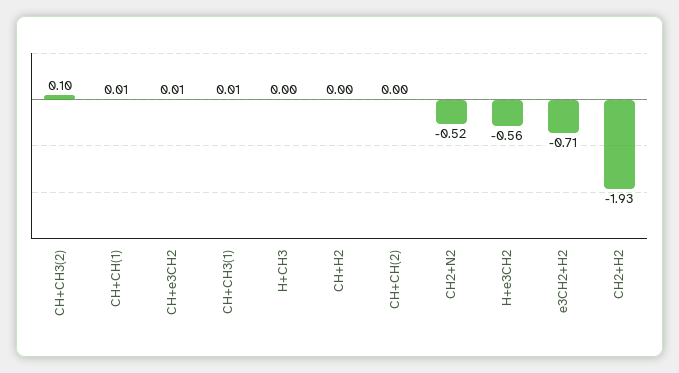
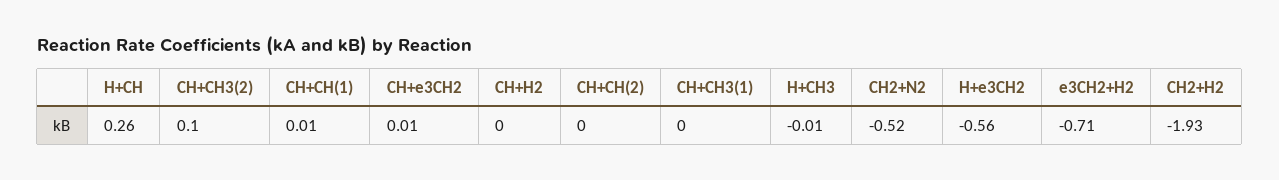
  {
    "CH+CH3(2)": 0.1,
    "CH+CH(1)": 0.01,
    "CH+e3CH2": 0.01,
-   "CH+CH3(1)": 0.01,
+   "CH+CH3(1)": 0,
-   "H+CH3": 0,
+   "H+CH3": -0.01,
    "CH+H2": 0,
    "CH+CH(2)": 0,
    "CH2+N2": -0.52,
    "H+e3CH2": -0.56,
    "e3CH2+H2": -0.71,
-   "CH2+H2": -1.93
+   "CH2+H2": -1.93,
+   "H+CH": 0.26
  }

